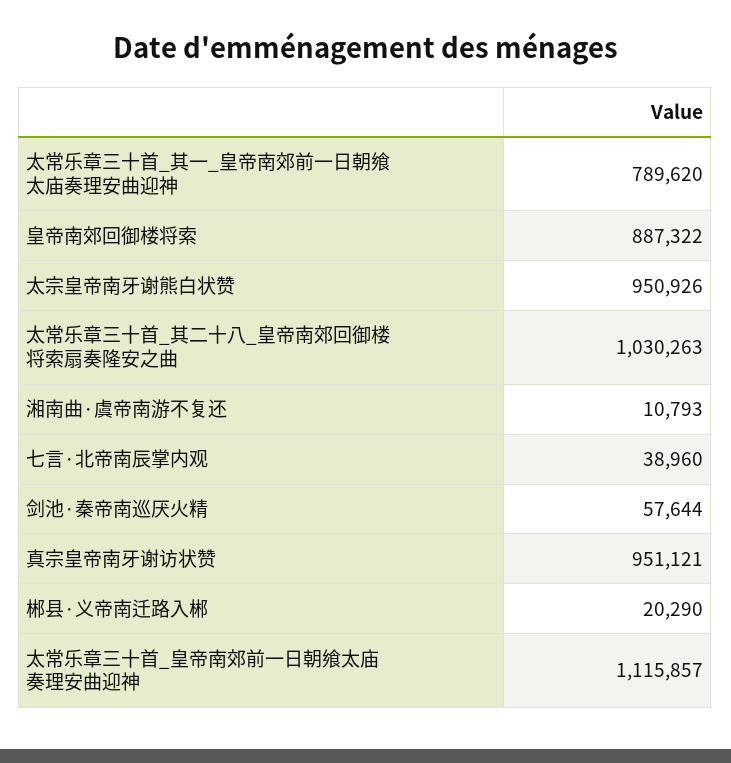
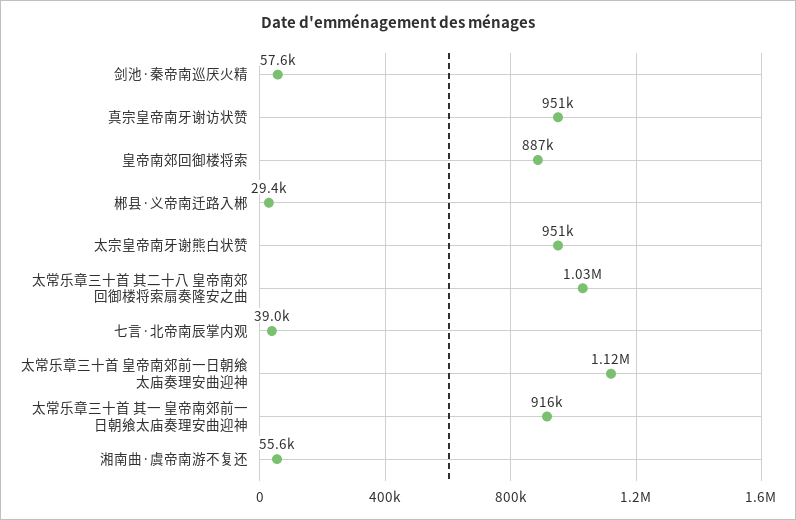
  {
-   "太常乐章三十首_其一_皇帝南郊前一日朝飨太庙奏理安曲迎神": 789620,
+   "太常乐章三十首_其一_皇帝南郊前一日朝飨太庙奏理安曲迎神": 916000,
    "皇帝南郊回御楼将索": 887322,
    "太宗皇帝南牙谢熊白状赞": 950926,
    "太常乐章三十首_其二十八_皇帝南郊回御楼将索扇奏隆安之曲": 1030263,
-   "湘南曲·虞帝南游不复还": 10793,
+   "湘南曲·虞帝南游不复还": 55600,
    "七言·北帝南辰掌内观": 38960,
    "剑池·秦帝南巡厌火精": 57644,
    "真宗皇帝南牙谢访状赞": 951121,
-   "郴县·义帝南迁路入郴": 20290,
+   "郴县·义帝南迁路入郴": 29400,
    "太常乐章三十首_皇帝南郊前一日朝飨太庙奏理安曲迎神": 1115857
  }

